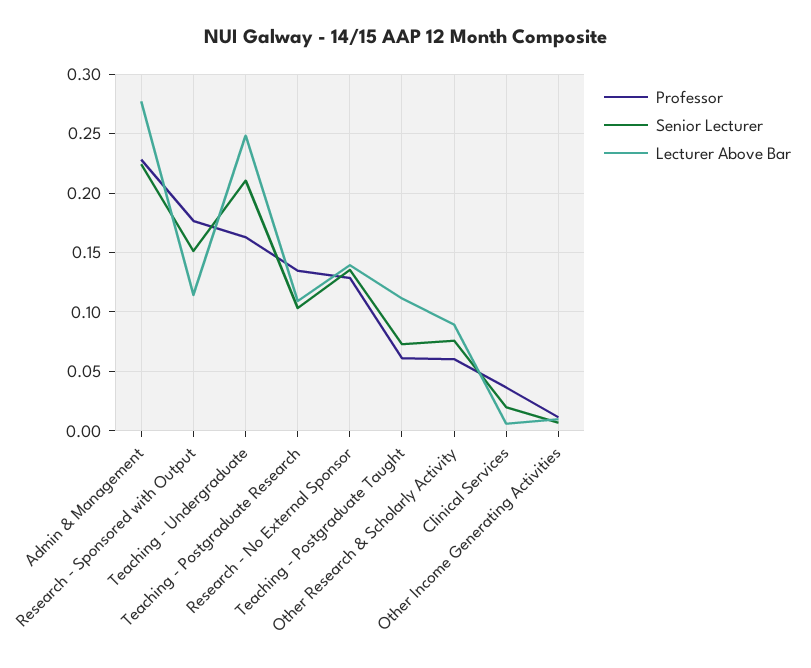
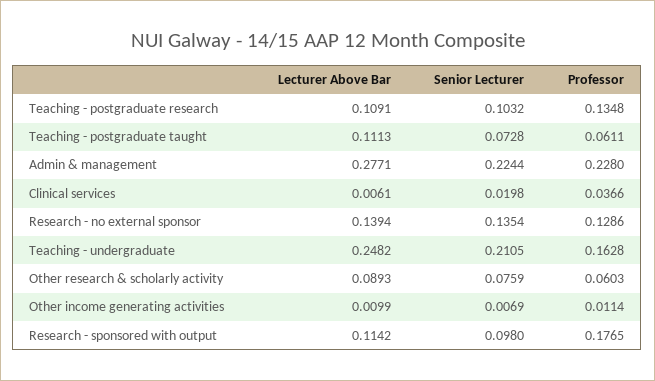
  {
    "Professor": {
      "Admin & Management": 0.228,
      "Research - Sponsored with Output": 0.1765,
      "Teaching - Undergraduate": 0.1628,
      "Teaching - Postgraduate Research": 0.1348,
      "Research - No External Sponsor": 0.1286,
      "Teaching - Postgraduate Taught": 0.0611,
      "Other Research & Scholarly Activity": 0.0603,
      "Clinical Services": 0.0366,
      "Other Income Generating Activities": 0.0114
    },
    "Senior Lecturer": {
      "Admin & Management": 0.2244,
-     "Research - Sponsored with Output": 0.15,
+     "Research - Sponsored with Output": 0.098,
      "Teaching - Undergraduate": 0.2105,
      "Teaching - Postgraduate Research": 0.1032,
      "Research - No External Sponsor": 0.1354,
      "Teaching - Postgraduate Taught": 0.0728,
      "Other Research & Scholarly Activity": 0.0759,
      "Clinical Services": 0.0198,
      "Other Income Generating Activities": 0.0069
    },
    "Lecturer Above Bar": {
      "Admin & Management": 0.2771,
      "Research - Sponsored with Output": 0.1142,
      "Teaching - Undergraduate": 0.2482,
      "Teaching - Postgraduate Research": 0.1091,
      "Research - No External Sponsor": 0.1394,
      "Teaching - Postgraduate Taught": 0.1113,
      "Other Research & Scholarly Activity": 0.0893,
      "Clinical Services": 0.0061,
      "Other Income Generating Activities": 0.0099
    }
  }

